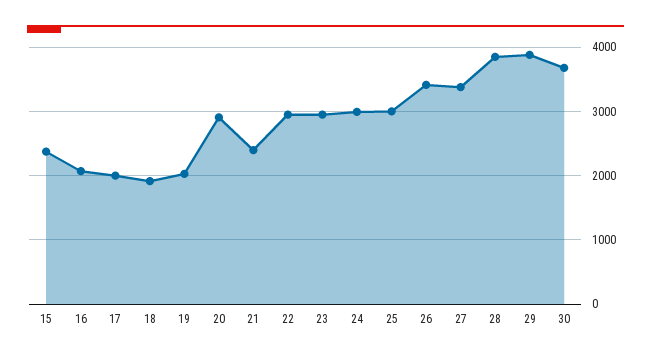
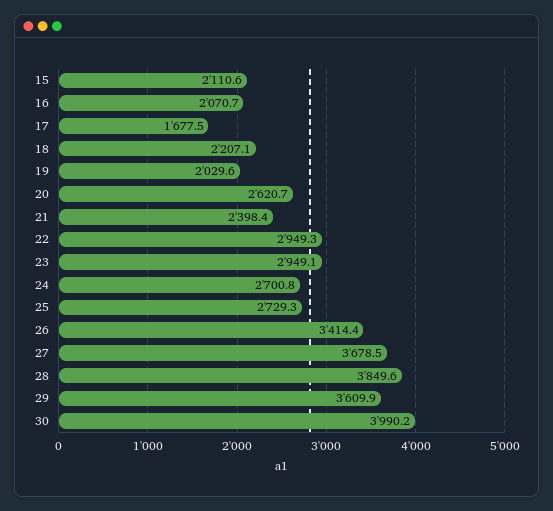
  {
-   "15": 2400,
+   "15": 2110.6,
    "16": 2070.7,
-   "17": 2000,
+   "17": 1677.5,
-   "18": 1900,
+   "18": 2207.1,
    "19": 2029.6,
-   "20": 2900,
+   "20": 2620.7,
    "21": 2398.4,
    "22": 2949.3,
    "23": 2949.1,
-   "24": 3000,
+   "24": 2700.8,
-   "25": 3000,
+   "25": 2729.3,
    "26": 3414.4,
-   "27": 3400,
+   "27": 3678.5,
    "28": 3849.6,
-   "29": 3900,
+   "29": 3609.9,
-   "30": 3700
+   "30": 3990.2
  }

